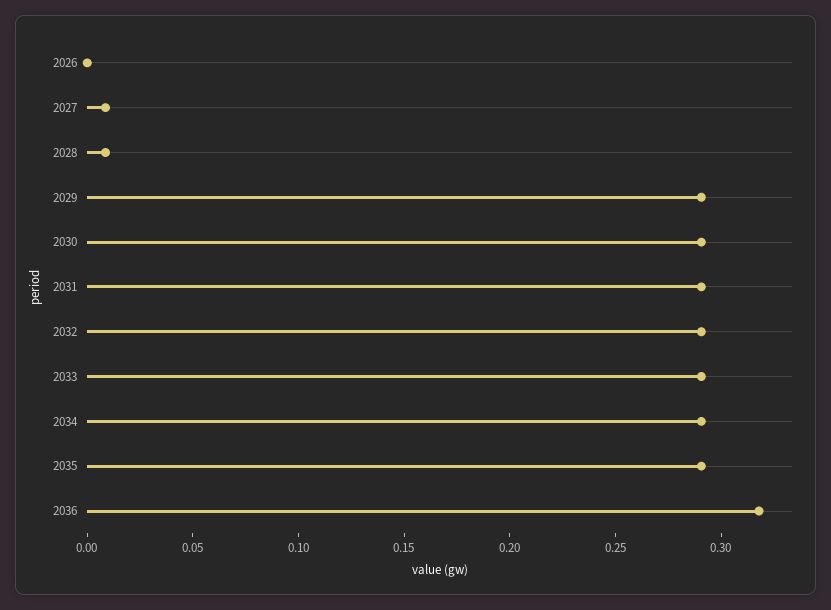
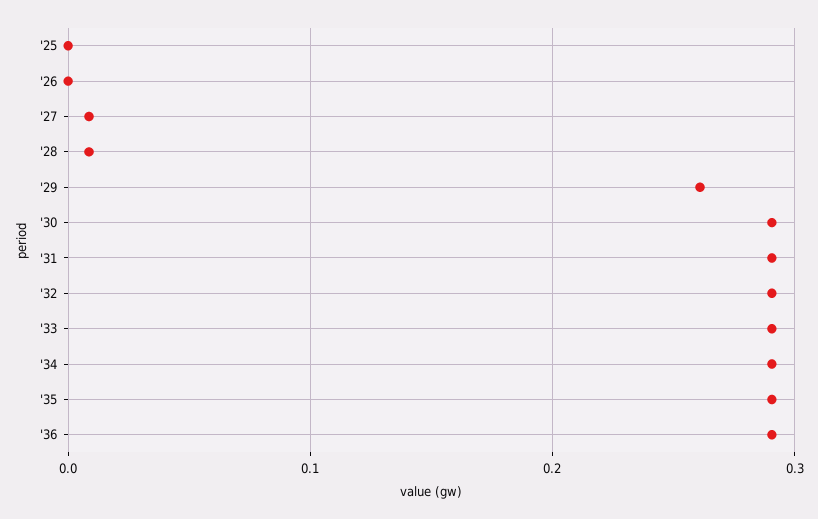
  {
    "2026": 0,
    "2027": 0.01,
    "2028": 0.01,
-   "2029": 0.29,
+   "2029": 0.26,
    "2030": 0.29,
    "2031": 0.29,
    "2032": 0.29,
    "2033": 0.29,
    "2034": 0.29,
    "2035": 0.29,
-   "2036": 0.32
+   "2036": 0.29,
+   "'25": 0
  }

